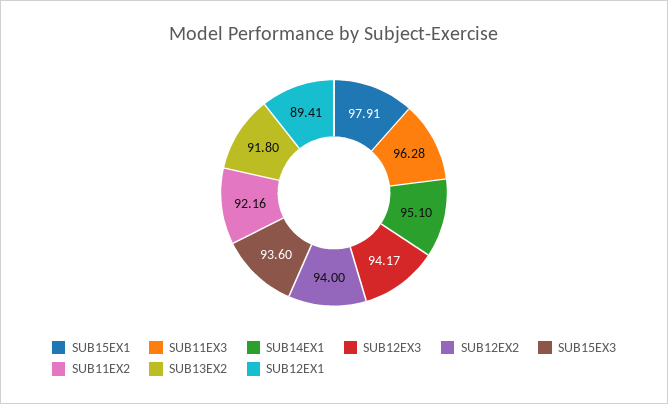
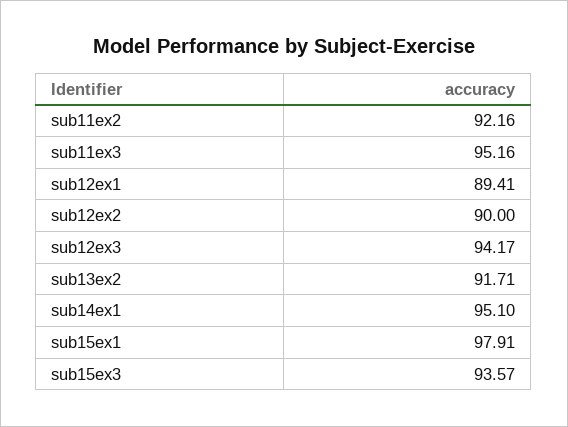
  {
    "SUB15EX1": 97.91,
-   "SUB11EX3": 96.28,
+   "SUB11EX3": 95.16,
    "SUB14EX1": 95.1,
    "SUB12EX3": 94.17,
-   "SUB12EX2": 94,
+   "SUB12EX2": 90,
-   "SUB15EX3": 93.6,
+   "SUB15EX3": 93.57,
    "SUB11EX2": 92.16,
-   "SUB13EX2": 91.8,
+   "SUB13EX2": 91.71,
    "SUB12EX1": 89.41
  }

